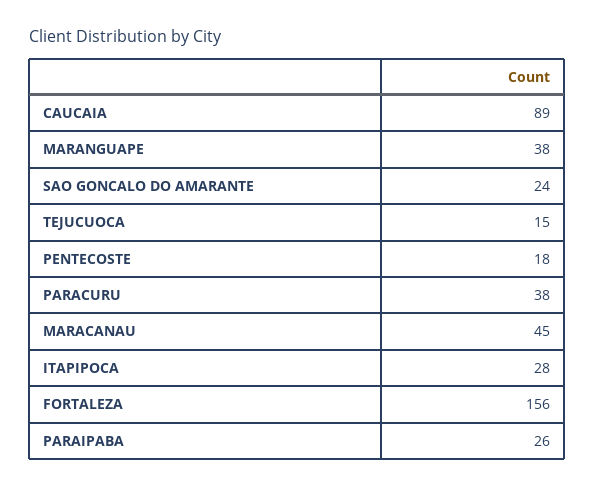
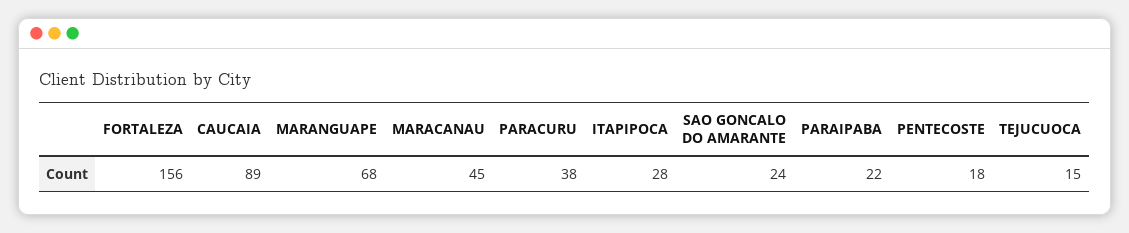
  {
    "CAUCAIA": 89,
-   "MARANGUAPE": 38,
+   "MARANGUAPE": 68,
    "SAO GONCALO DO AMARANTE": 24,
    "TEJUCUOCA": 15,
    "PENTECOSTE": 18,
    "PARACURU": 38,
    "MARACANAU": 45,
    "ITAPIPOCA": 28,
    "FORTALEZA": 156,
-   "PARAIPABA": 26
+   "PARAIPABA": 22
  }

